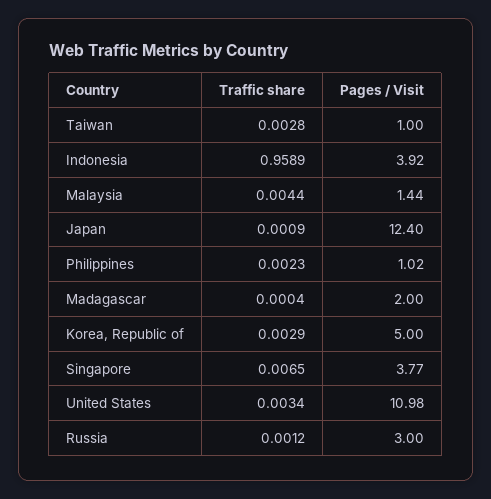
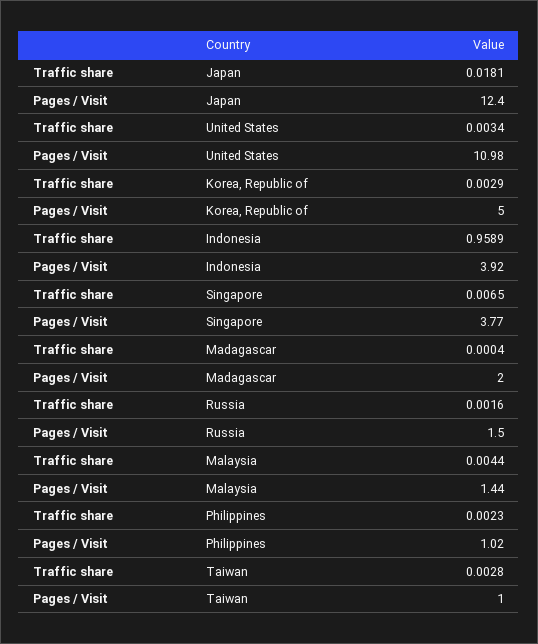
  {
    "Traffic share": {
      "Taiwan": 0.0028,
      "Indonesia": 0.9589,
      "Malaysia": 0.0044,
-     "Japan": 0.0009,
+     "Japan": 0.0181,
      "Philippines": 0.0023,
      "Madagascar": 0.0004,
      "Korea, Republic of": 0.0029,
      "Singapore": 0.0065,
      "United States": 0.0034,
-     "Russia": 0.0012
+     "Russia": 0.0016
    },
    "Pages / Visit": {
      "Taiwan": 1,
      "Indonesia": 3.92,
      "Malaysia": 1.44,
      "Japan": 12.4,
      "Philippines": 1.02,
      "Madagascar": 2,
      "Korea, Republic of": 5,
      "Singapore": 3.77,
      "United States": 10.98,
-     "Russia": 3
+     "Russia": 1.5
    }
  }

